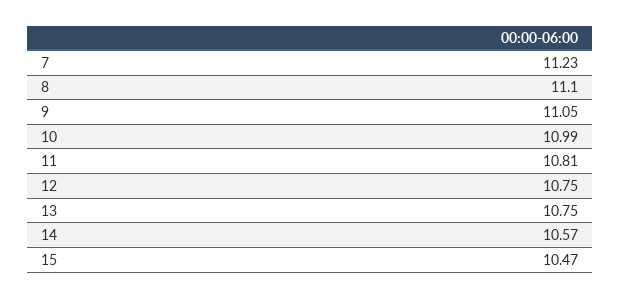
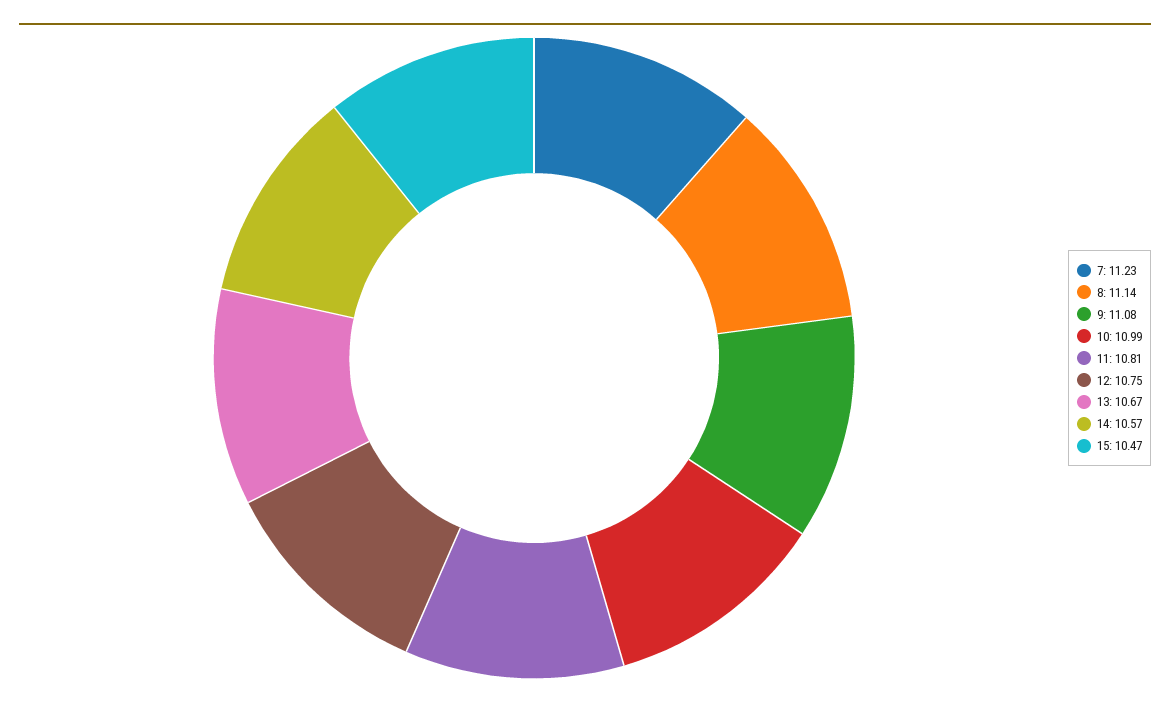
  {
    "7": 11.23,
-   "8": 11.1,
+   "8": 11.14,
-   "9": 11.05,
+   "9": 11.08,
    "10": 10.99,
    "11": 10.81,
    "12": 10.75,
-   "13": 10.75,
+   "13": 10.67,
    "14": 10.57,
    "15": 10.47
  }

